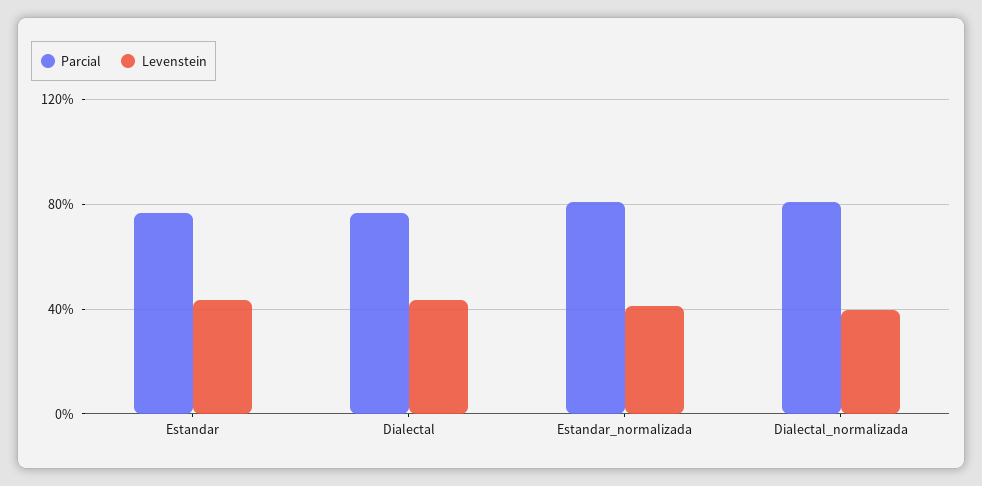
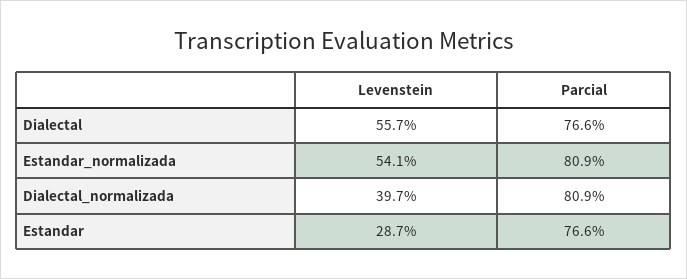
  {
    "Parcial": {
      "Estandar": 76.6,
      "Dialectal": 76.6,
      "Estandar_normalizada": 80.9,
      "Dialectal_normalizada": 80.9
    },
    "Levenstein": {
-     "Estandar": 45,
+     "Estandar": 28.7,
-     "Dialectal": 45,
+     "Dialectal": 55.7,
-     "Estandar_normalizada": 40,
+     "Estandar_normalizada": 54.1,
      "Dialectal_normalizada": 39.7
    }
  }

